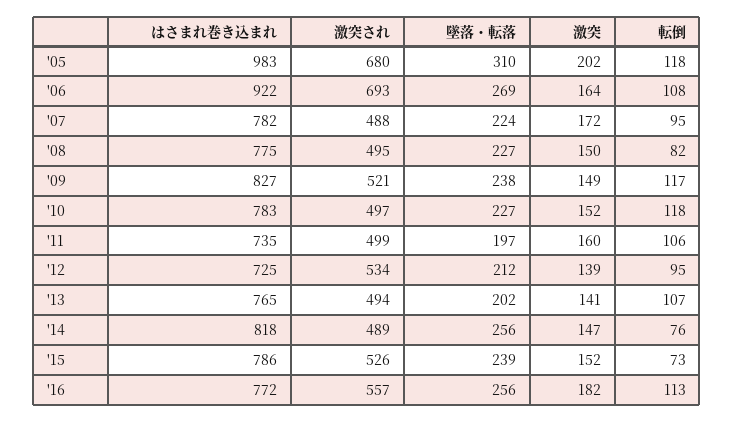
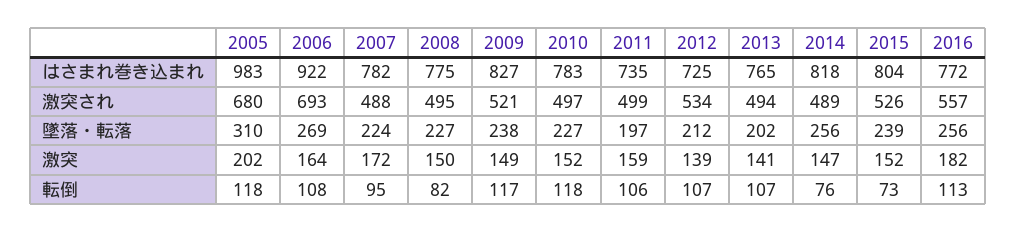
  {
    "はさまれ巻き込まれ": {
      "'05": 983,
      "'06": 922,
      "'07": 782,
      "'08": 775,
      "'09": 827,
      "'10": 783,
      "'11": 735,
      "'12": 725,
      "'13": 765,
      "'14": 818,
-     "'15": 786,
+     "'15": 804,
      "'16": 772
    },
    "激突され": {
      "'05": 680,
      "'06": 693,
      "'07": 488,
      "'08": 495,
      "'09": 521,
      "'10": 497,
      "'11": 499,
      "'12": 534,
      "'13": 494,
      "'14": 489,
      "'15": 526,
      "'16": 557
    },
    "墜落・転落": {
      "'05": 310,
      "'06": 269,
      "'07": 224,
      "'08": 227,
      "'09": 238,
      "'10": 227,
      "'11": 197,
      "'12": 212,
      "'13": 202,
      "'14": 256,
      "'15": 239,
      "'16": 256
    },
    "激突": {
      "'05": 202,
      "'06": 164,
      "'07": 172,
      "'08": 150,
      "'09": 149,
      "'10": 152,
-     "'11": 160,
+     "'11": 159,
      "'12": 139,
      "'13": 141,
      "'14": 147,
      "'15": 152,
      "'16": 182
    },
    "転倒": {
      "'05": 118,
      "'06": 108,
      "'07": 95,
      "'08": 82,
      "'09": 117,
      "'10": 118,
      "'11": 106,
-     "'12": 95,
+     "'12": 107,
      "'13": 107,
      "'14": 76,
      "'15": 73,
      "'16": 113
    }
  }

